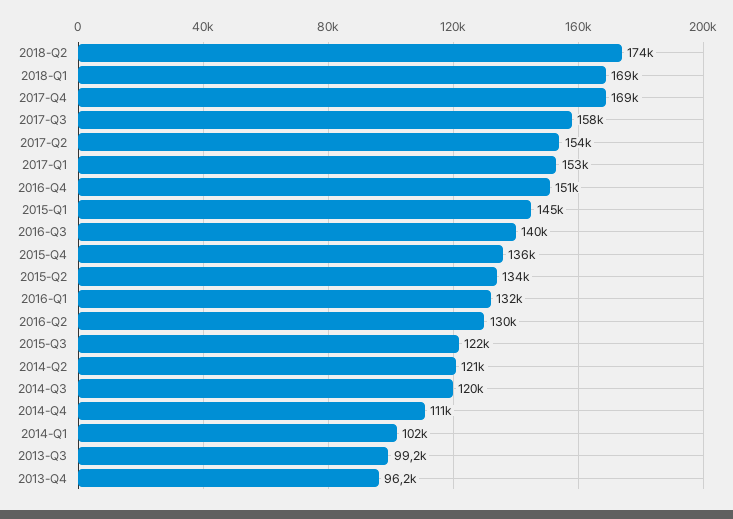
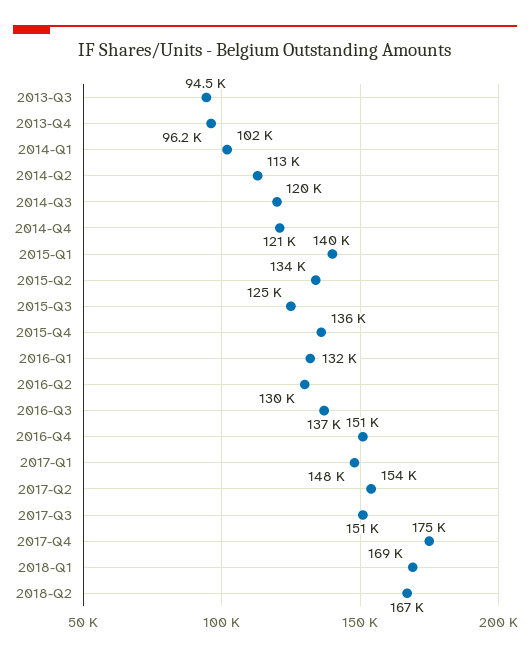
  {
-   "2018-Q2": 174000,
+   "2018-Q2": 167000,
    "2018-Q1": 169000,
-   "2017-Q4": 169000,
+   "2017-Q4": 175000,
-   "2017-Q3": 158000,
+   "2017-Q3": 151000,
    "2017-Q2": 154000,
-   "2017-Q1": 153000,
+   "2017-Q1": 148000,
    "2016-Q4": 151000,
-   "2015-Q1": 145000,
+   "2015-Q1": 140000,
-   "2016-Q3": 140000,
+   "2016-Q3": 137000,
    "2015-Q4": 136000,
    "2015-Q2": 134000,
    "2016-Q1": 132000,
    "2016-Q2": 130000,
-   "2015-Q3": 122000,
+   "2015-Q3": 125000,
-   "2014-Q2": 121000,
+   "2014-Q2": 113000,
    "2014-Q3": 120000,
-   "2014-Q4": 111000,
+   "2014-Q4": 121000,
    "2014-Q1": 102000,
-   "2013-Q3": 99200,
+   "2013-Q3": 94500,
    "2013-Q4": 96200
  }

